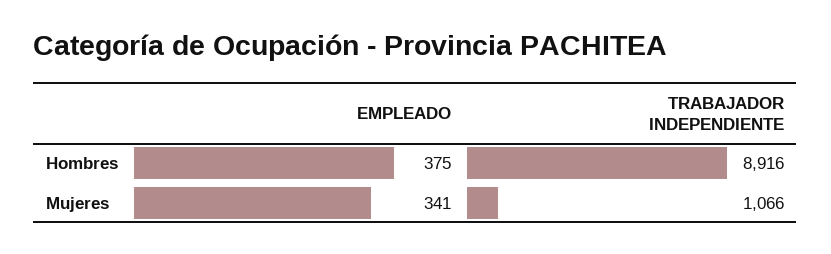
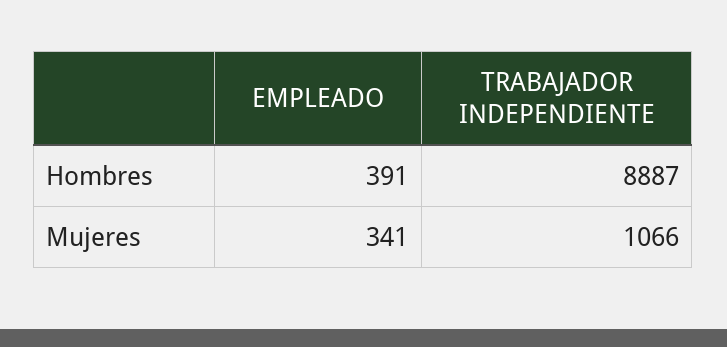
  {
    "EMPLEADO": {
-     "Hombres": 375,
+     "Hombres": 391,
      "Mujeres": 341
    },
    "TRABAJADOR INDEPENDIENTE": {
-     "Hombres": 8916,
+     "Hombres": 8887,
      "Mujeres": 1066
    }
  }

